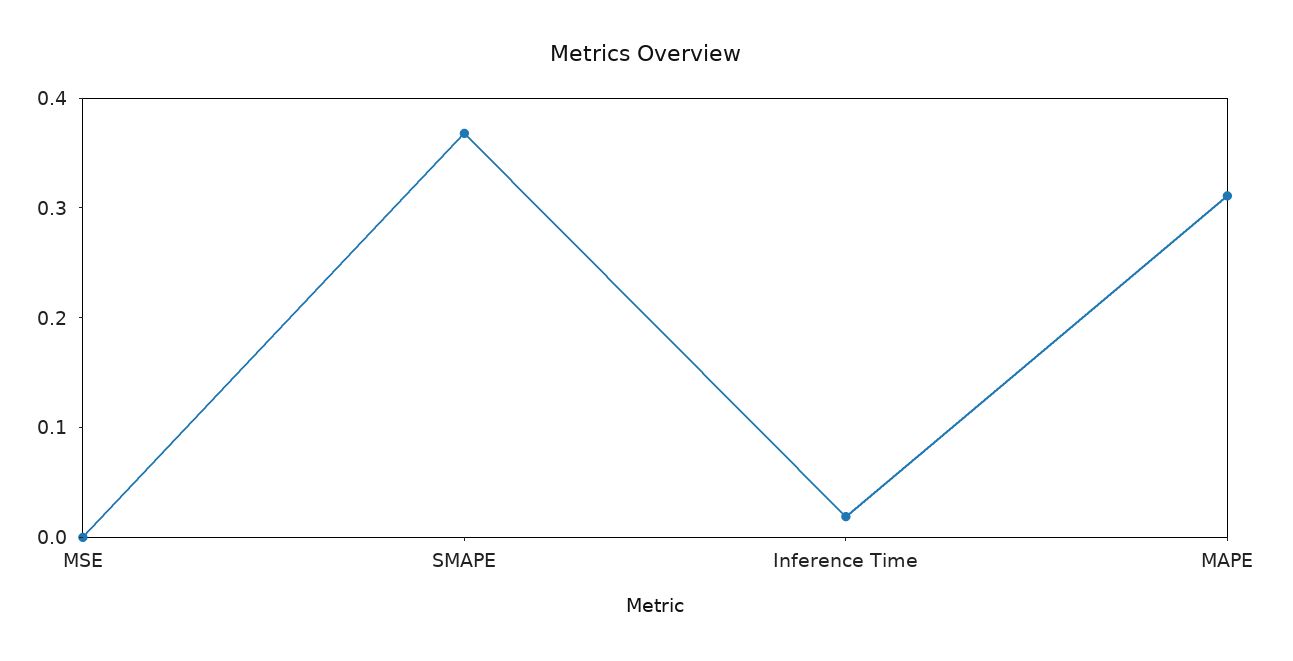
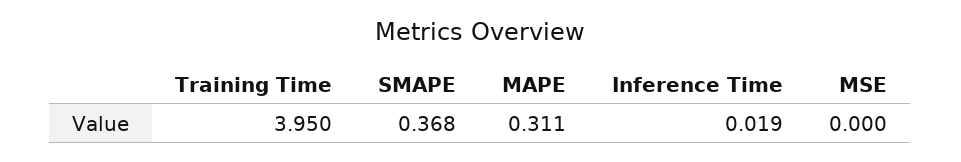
  {
    "MSE": 0,
    "SMAPE": 0.368,
    "Inference Time": 0.019,
-   "MAPE": 0.311
+   "MAPE": 0.311,
+   "Training Time": 3.95
  }

